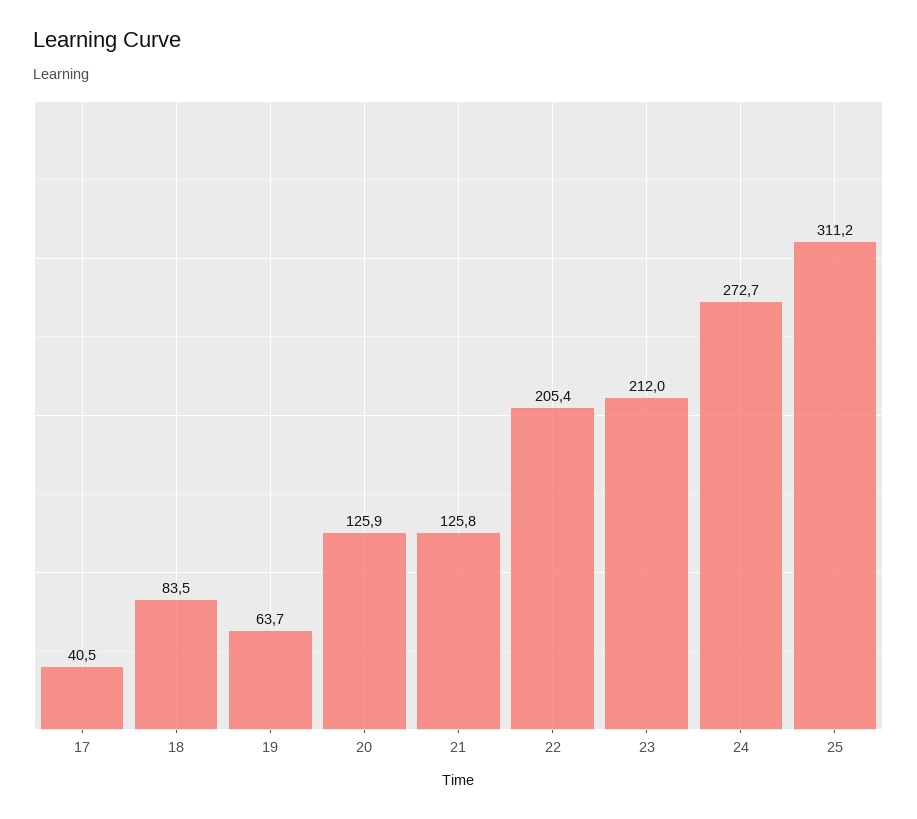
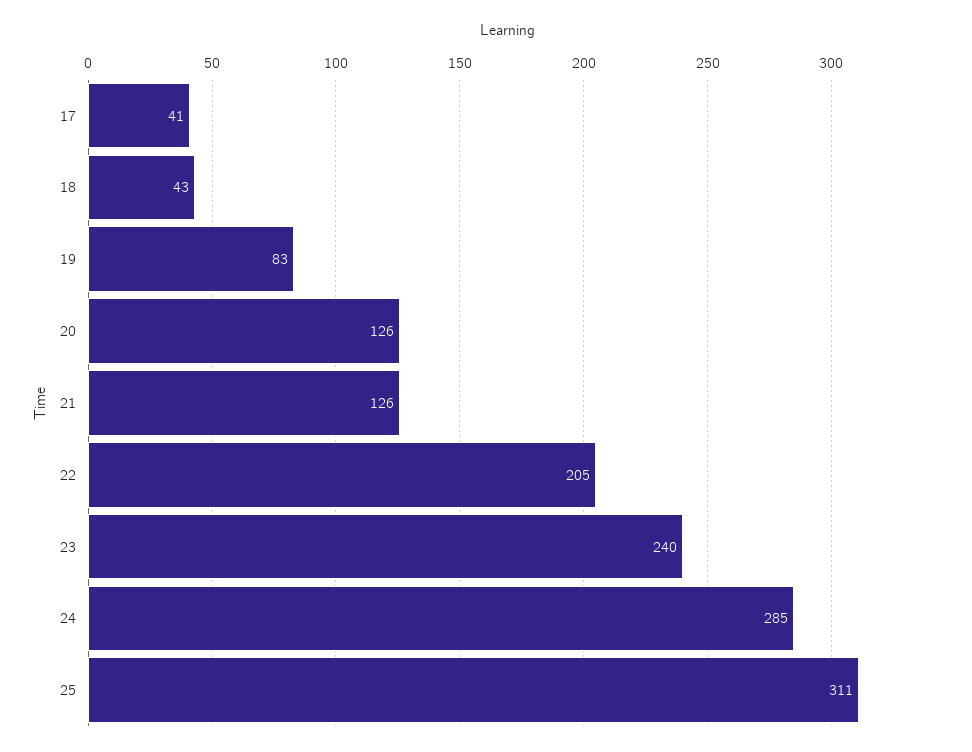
  {
    "17": 40.5,
-   "18": 83.5,
+   "18": 43,
-   "19": 63.7,
+   "19": 83,
    "20": 125.9,
    "21": 125.8,
    "22": 205.4,
-   "23": 212,
+   "23": 240,
-   "24": 272.7,
+   "24": 285,
    "25": 311.2
  }

